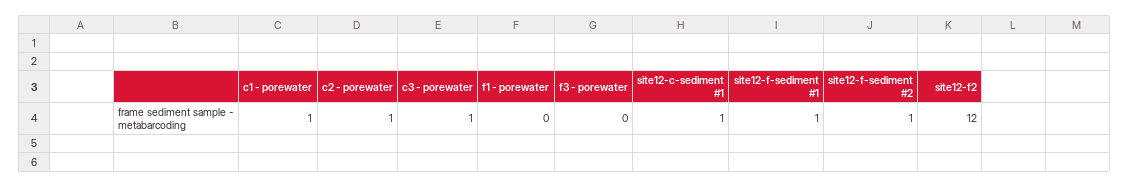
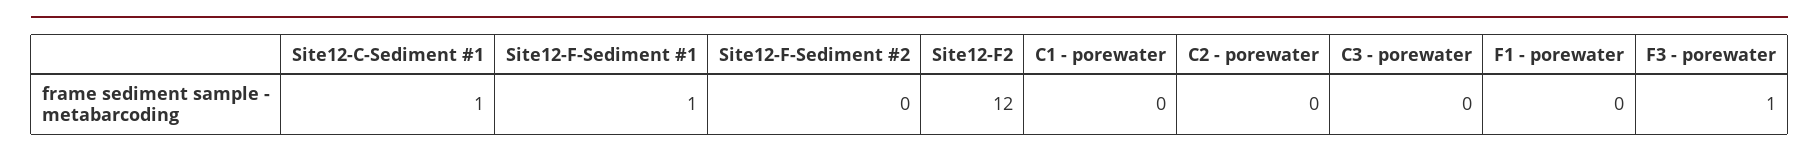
  {
-   "c1 - porewater": 1,
+   "c1 - porewater": 0,
-   "c2 - porewater": 1,
+   "c2 - porewater": 0,
-   "c3 - porewater": 1,
+   "c3 - porewater": 0,
    "f1 - porewater": 0,
-   "f3 - porewater": 0,
+   "f3 - porewater": 1,
    "site12-c-sediment #1": 1,
    "site12-f-sediment #1": 1,
-   "site12-f-sediment #2": 1,
+   "site12-f-sediment #2": 0,
    "site12-f2": 12
  }

